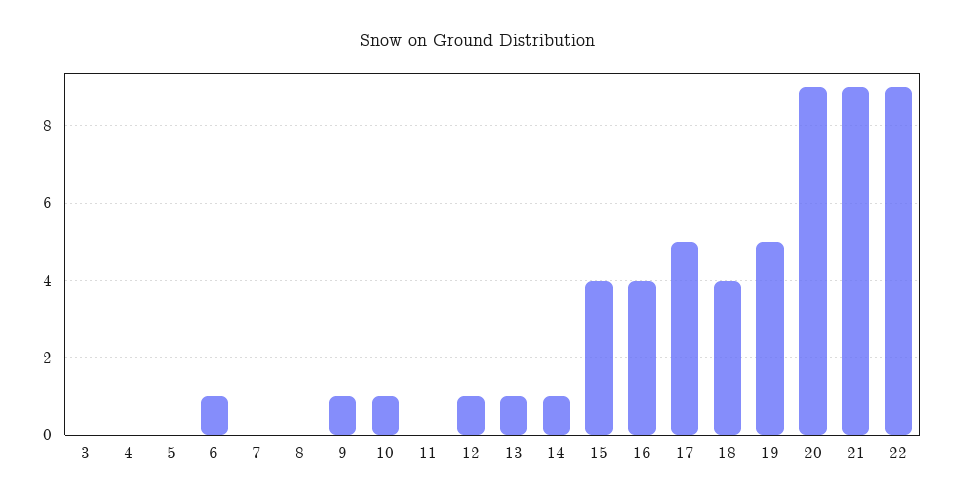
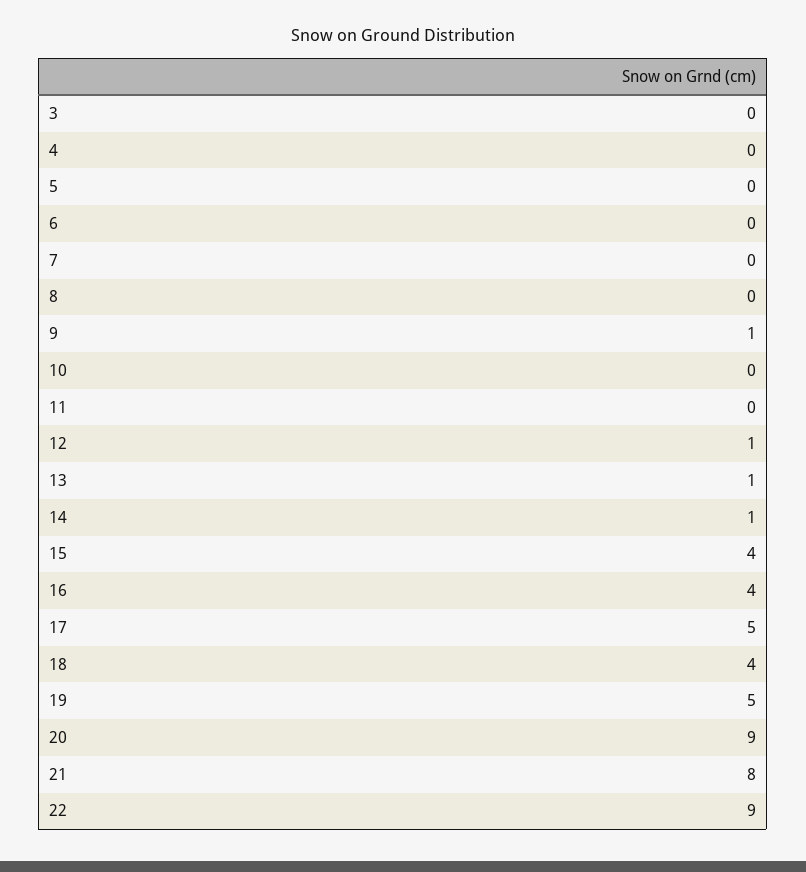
  {
    "3": 0,
    "4": 0,
    "5": 0,
-   "6": 1,
+   "6": 0,
    "7": 0,
    "8": 0,
    "9": 1,
-   "10": 1,
+   "10": 0,
    "11": 0,
    "12": 1,
    "13": 1,
    "14": 1,
    "15": 4,
    "16": 4,
    "17": 5,
    "18": 4,
    "19": 5,
    "20": 9,
-   "21": 9,
+   "21": 8,
    "22": 9
  }

